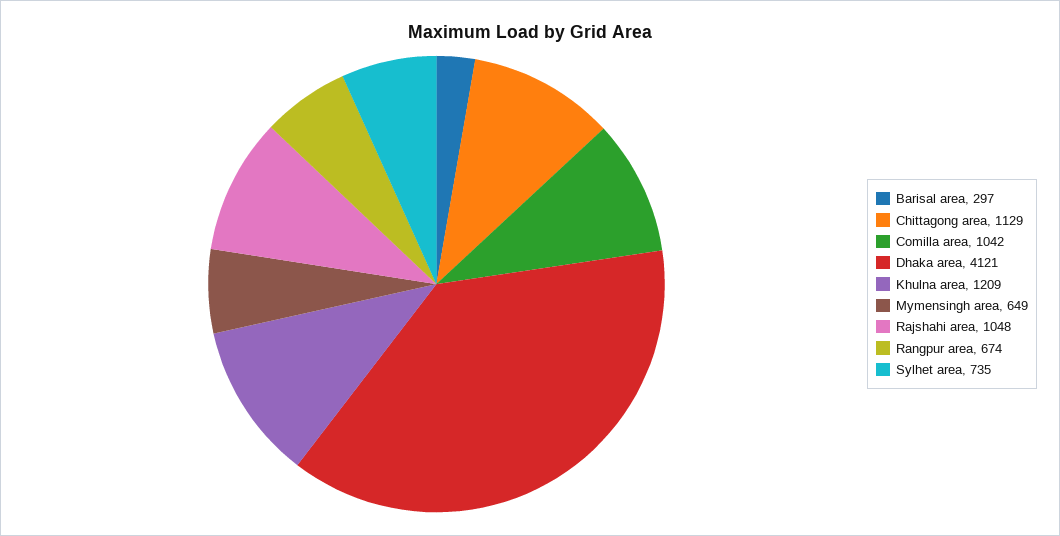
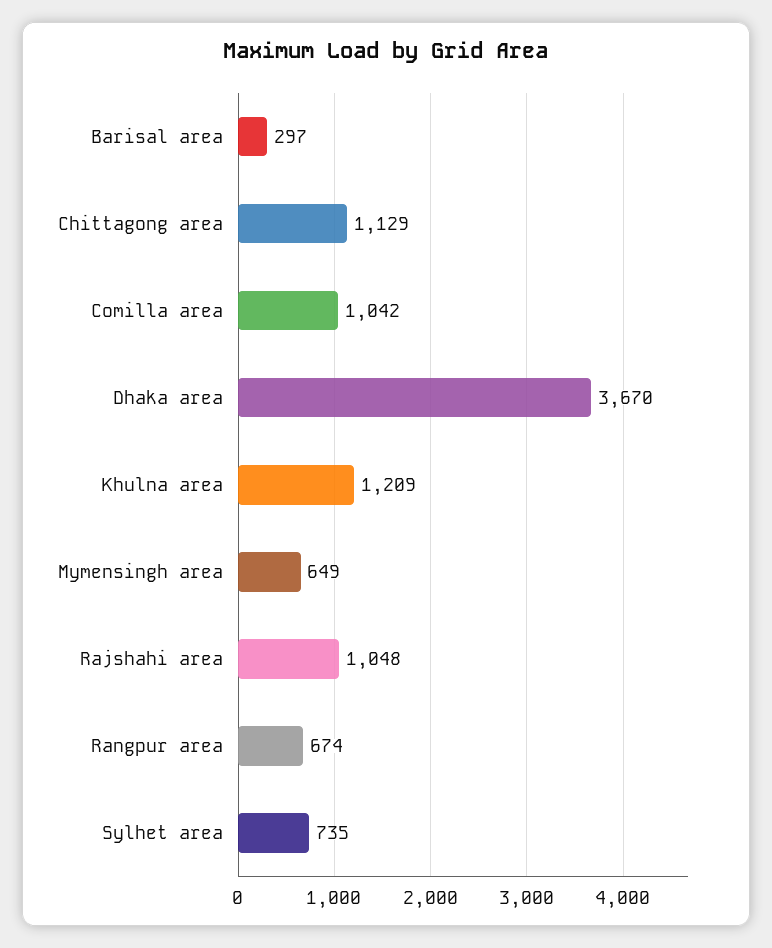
  {
    "Barisal area": 297,
    "Chittagong area": 1129,
    "Comilla area": 1042,
-   "Dhaka area": 4121,
+   "Dhaka area": 3670,
    "Khulna area": 1209,
    "Mymensingh area": 649,
    "Rajshahi area": 1048,
    "Rangpur area": 674,
    "Sylhet area": 735
  }

